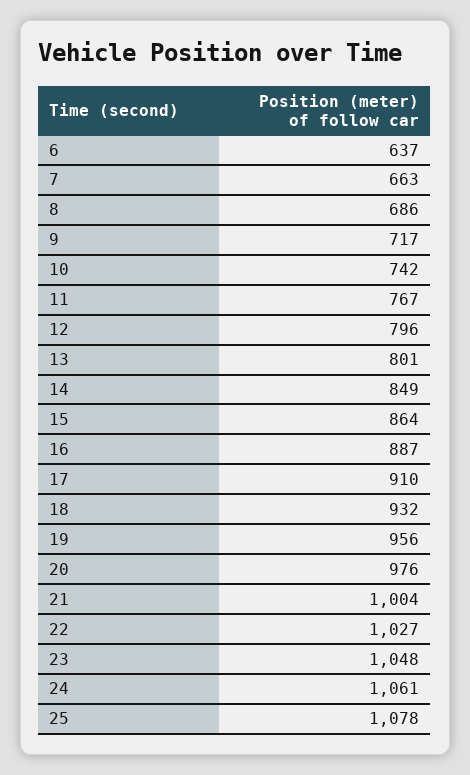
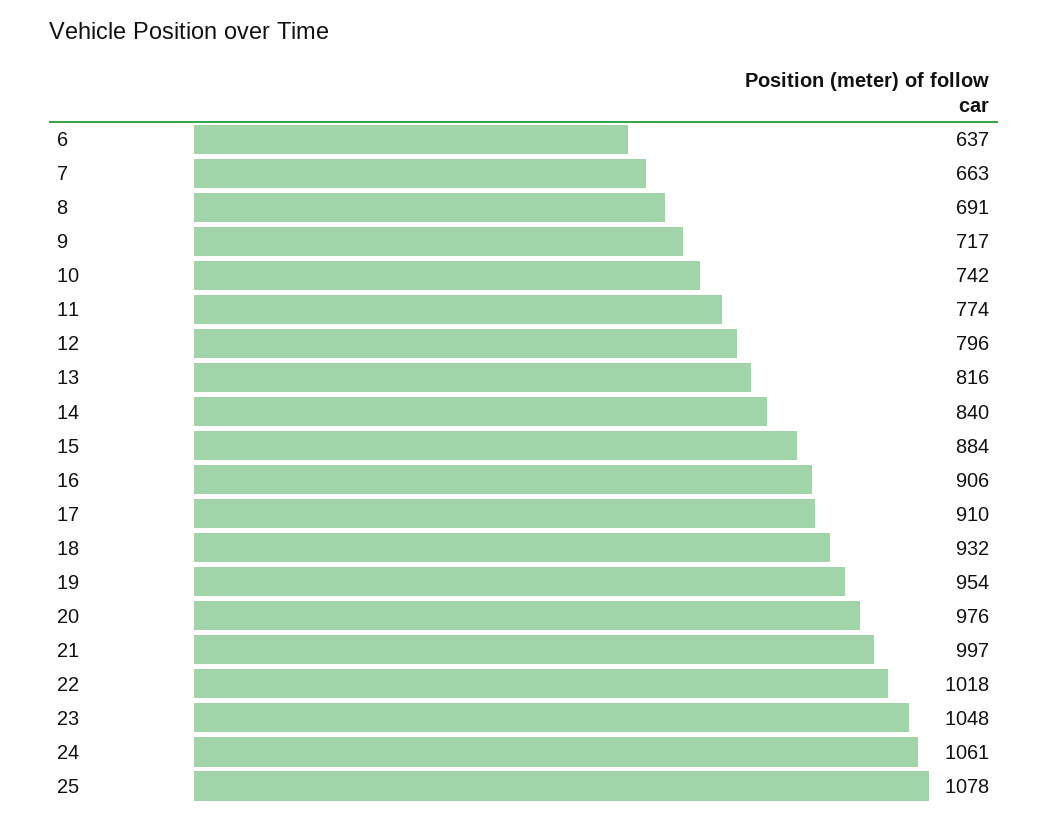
  {
    "6": 637,
    "7": 663,
-   "8": 686,
+   "8": 691,
    "9": 717,
    "10": 742,
-   "11": 767,
+   "11": 774,
    "12": 796,
-   "13": 801,
+   "13": 816,
-   "14": 849,
+   "14": 840,
-   "15": 864,
+   "15": 884,
-   "16": 887,
+   "16": 906,
    "17": 910,
    "18": 932,
-   "19": 956,
+   "19": 954,
    "20": 976,
-   "21": 1004,
+   "21": 997,
-   "22": 1027,
+   "22": 1018,
    "23": 1048,
    "24": 1061,
    "25": 1078
  }

